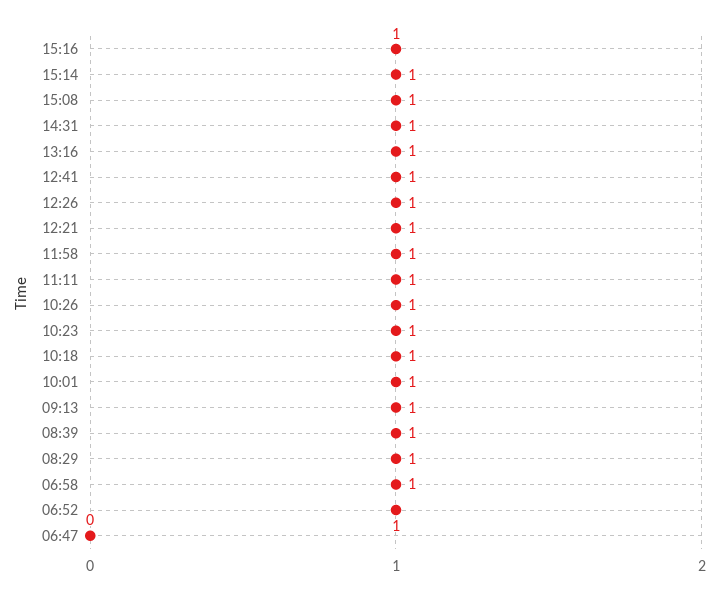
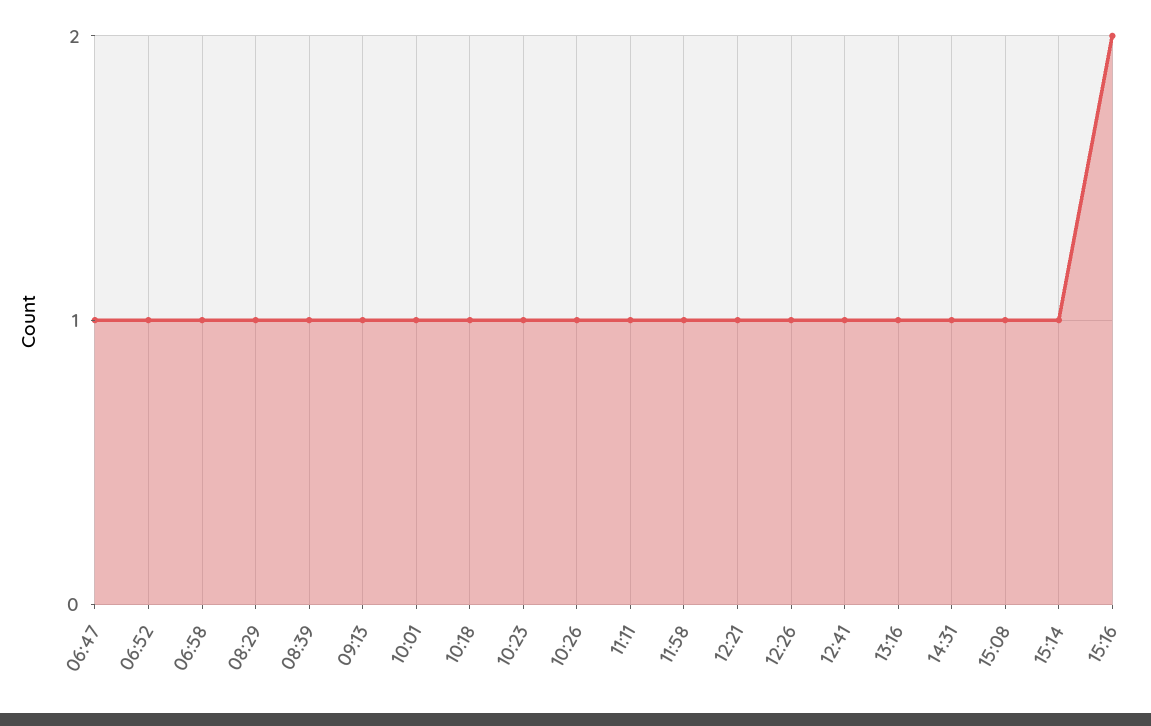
  {
-   "15:16": 1,
+   "15:16": 2,
    "15:14": 1,
    "15:08": 1,
    "14:31": 1,
    "13:16": 1,
    "12:41": 1,
    "12:26": 1,
    "12:21": 1,
    "11:58": 1,
    "11:11": 1,
    "10:26": 1,
    "10:23": 1,
    "10:18": 1,
    "10:01": 1,
    "09:13": 1,
    "08:39": 1,
    "08:29": 1,
    "06:58": 1,
    "06:52": 1,
-   "06:47": 0
+   "06:47": 1
  }

